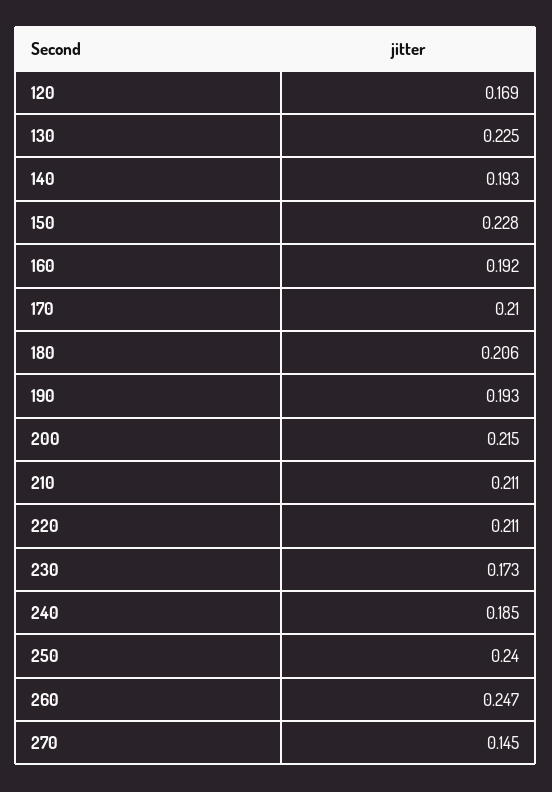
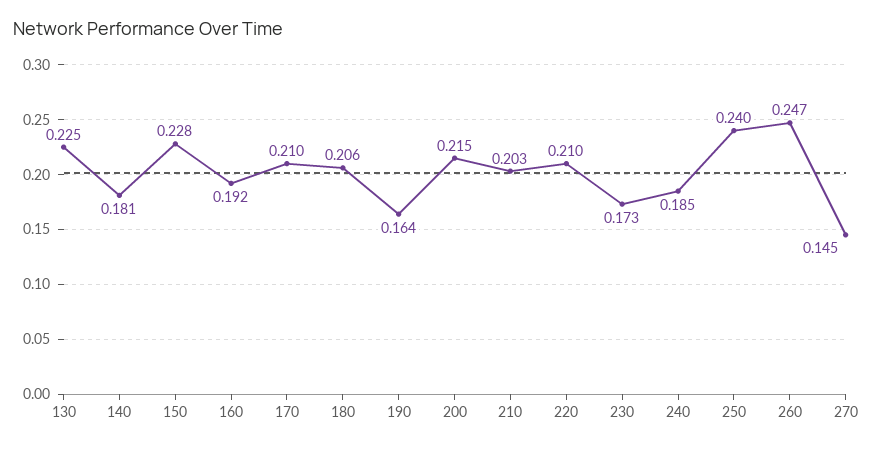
  {
-   "120": 0.169,
    "130": 0.225,
-   "140": 0.193,
+   "140": 0.181,
    "150": 0.228,
    "160": 0.192,
    "170": 0.21,
    "180": 0.206,
-   "190": 0.193,
+   "190": 0.164,
    "200": 0.215,
-   "210": 0.211,
+   "210": 0.203,
-   "220": 0.211,
+   "220": 0.21,
    "230": 0.173,
    "240": 0.185,
    "250": 0.24,
    "260": 0.247,
    "270": 0.145
  }

